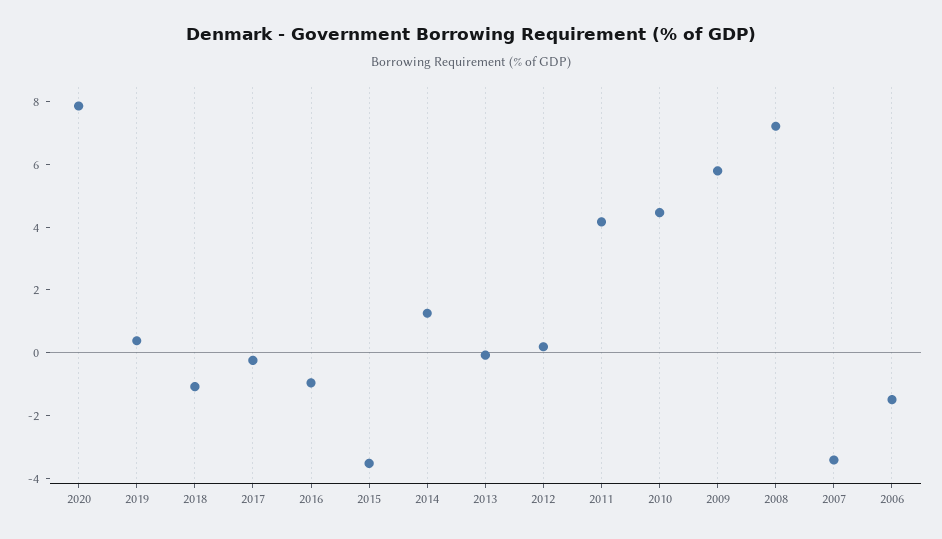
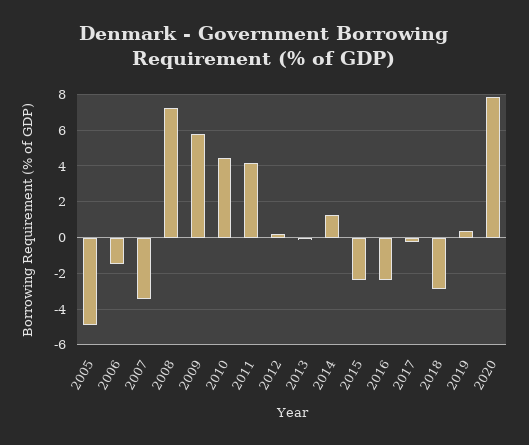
  {
    "2020": 8,
    "2019": 0.5,
-   "2018": -1,
+   "2018": -3,
    "2017": 0,
-   "2016": -1,
+   "2016": -2.5,
-   "2015": -3.5,
+   "2015": -2.5,
    "2014": 1.5,
    "2013": 0,
    "2012": 0,
    "2011": 4,
    "2010": 4.5,
    "2009": 6,
    "2008": 7,
    "2007": -3.5,
-   "2006": -1.5
+   "2006": -1.5,
+   "2005": -5
  }

